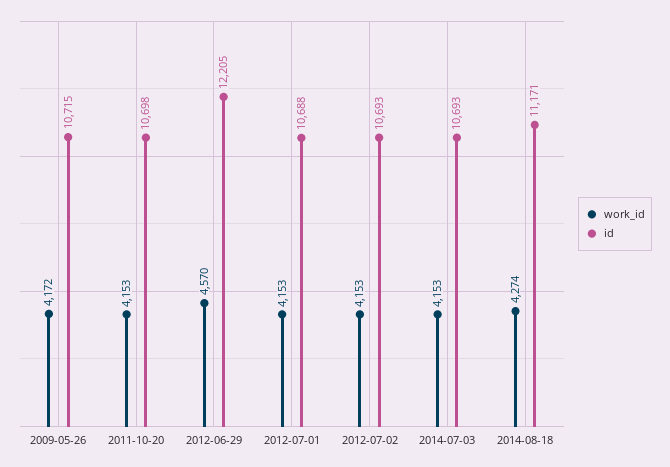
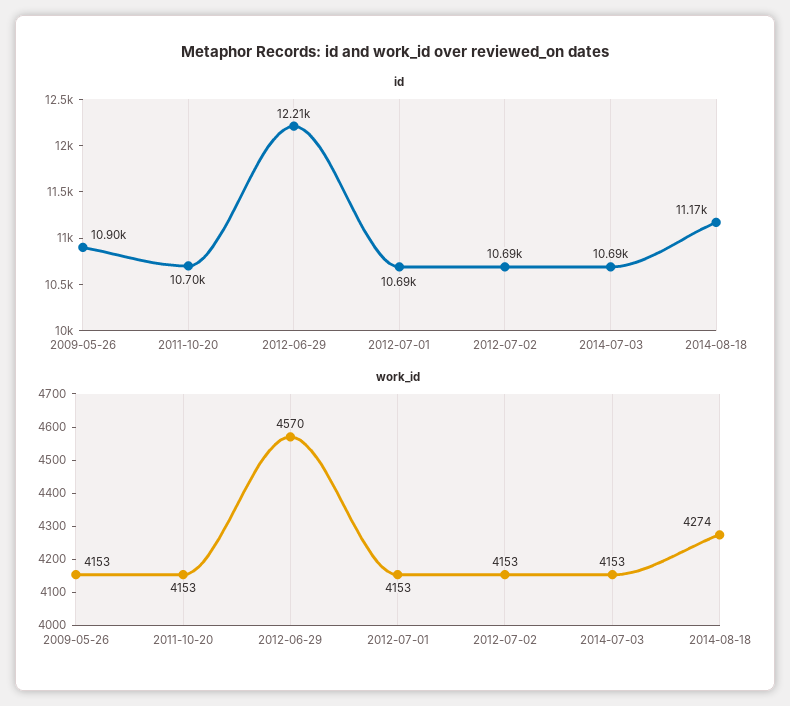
  {
    "work_id": {
-     "2009-05-26": 4172,
+     "2009-05-26": 4153,
      "2011-10-20": 4153,
      "2012-06-29": 4570,
      "2012-07-01": 4153,
      "2012-07-02": 4153,
      "2014-07-03": 4153,
      "2014-08-18": 4274
    },
    "id": {
-     "2009-05-26": 10715,
+     "2009-05-26": 10900,
      "2011-10-20": 10698,
      "2012-06-29": 12205,
      "2012-07-01": 10688,
      "2012-07-02": 10693,
      "2014-07-03": 10693,
      "2014-08-18": 11171
    }
  }

